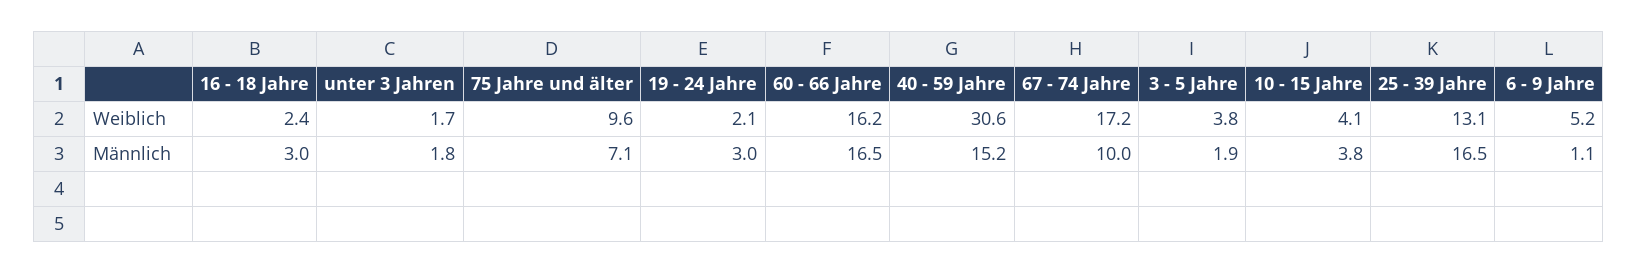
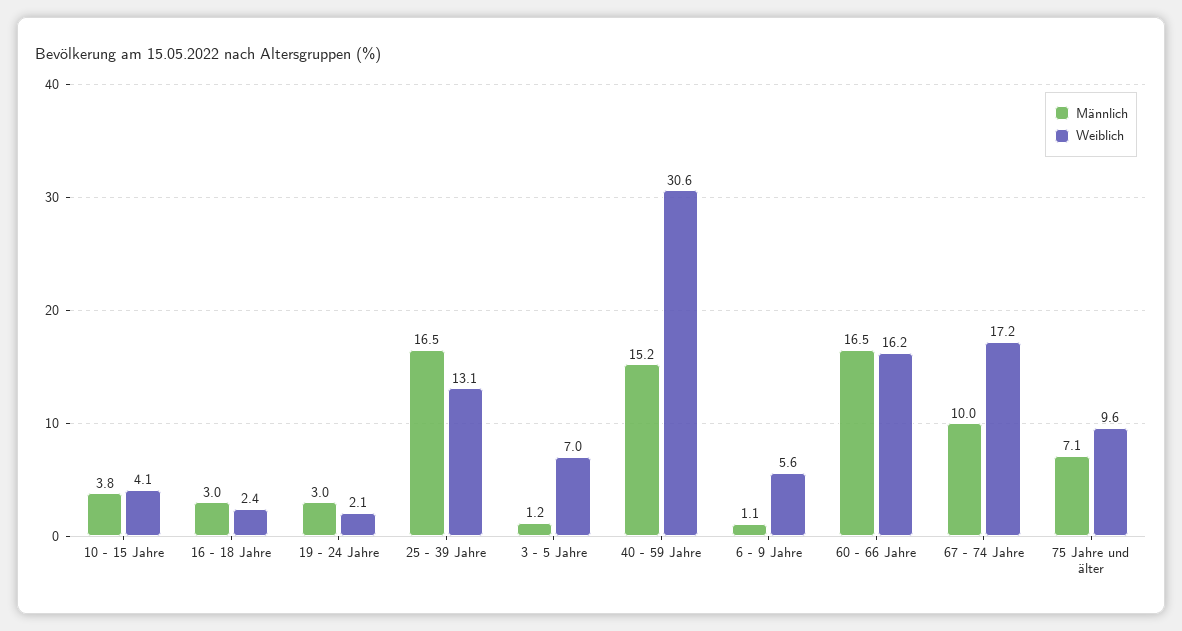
  {
    "Weiblich": {
      "16 - 18 Jahre": 2.4,
-     "unter 3 Jahren": 1.7,
      "75 Jahre und älter": 9.6,
      "19 - 24 Jahre": 2.1,
      "60 - 66 Jahre": 16.2,
      "40 - 59 Jahre": 30.6,
      "67 - 74 Jahre": 17.2,
-     "3 - 5 Jahre": 3.8,
+     "3 - 5 Jahre": 7,
      "10 - 15 Jahre": 4.1,
      "25 - 39 Jahre": 13.1,
-     "6 - 9 Jahre": 5.2
+     "6 - 9 Jahre": 5.6
    },
    "Männlich": {
      "16 - 18 Jahre": 3,
-     "unter 3 Jahren": 1.8,
      "75 Jahre und älter": 7.1,
      "19 - 24 Jahre": 3,
      "60 - 66 Jahre": 16.5,
      "40 - 59 Jahre": 15.2,
      "67 - 74 Jahre": 10,
-     "3 - 5 Jahre": 1.9,
+     "3 - 5 Jahre": 1.2,
      "10 - 15 Jahre": 3.8,
      "25 - 39 Jahre": 16.5,
      "6 - 9 Jahre": 1.1
    }
  }

